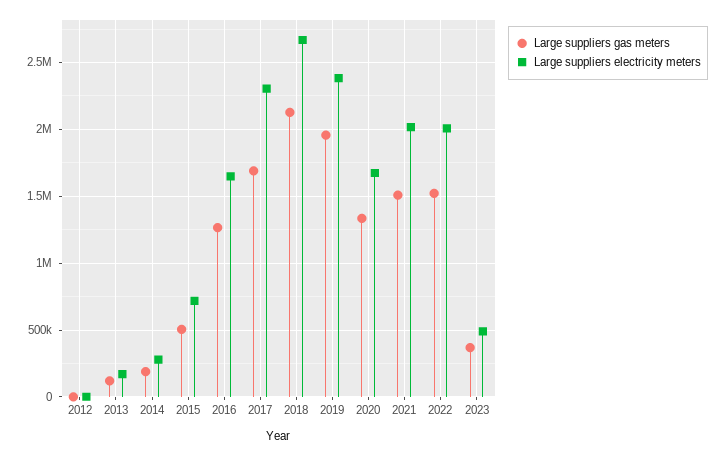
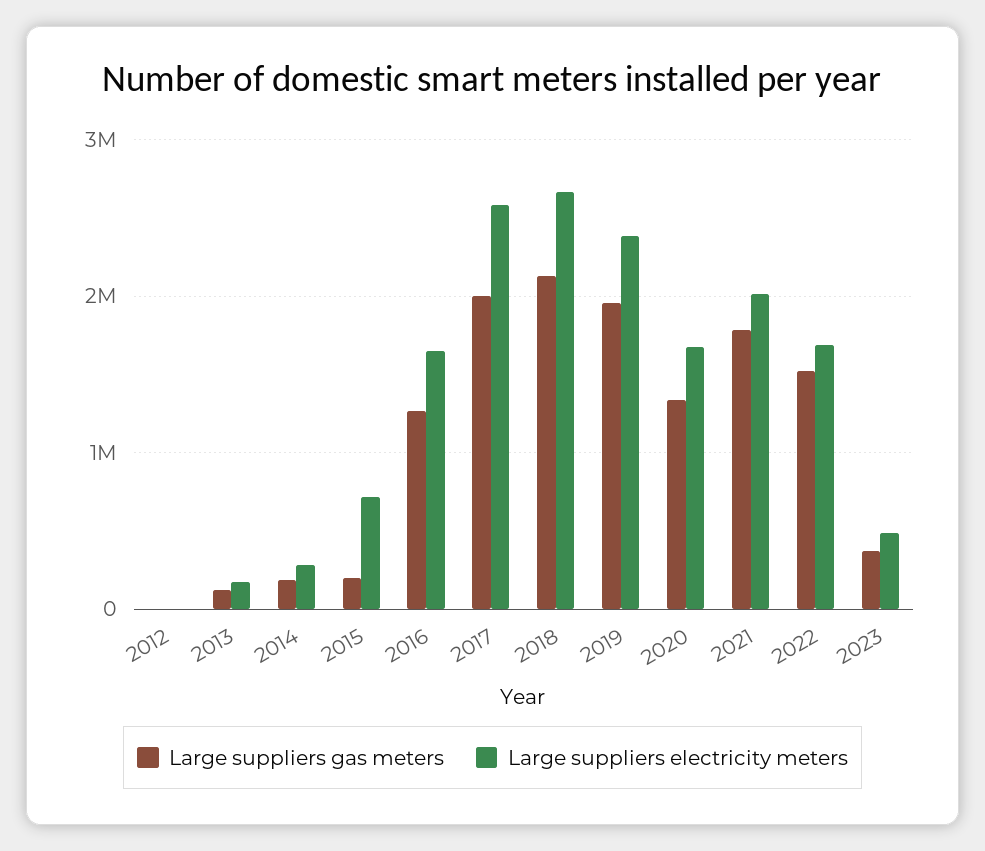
  {
    "Large suppliers gas meters": {
      "2012": 0,
      "2013": 100000,
      "2014": 200000,
-     "2015": 500000,
+     "2015": 200000,
      "2016": 1250000,
-     "2017": 1700000,
+     "2017": 2000000,
      "2018": 2150000,
      "2019": 1950000,
      "2020": 1350000,
-     "2021": 1500000,
+     "2021": 1800000,
      "2022": 1500000,
      "2023": 350000
    },
    "Large suppliers electricity meters": {
      "2012": 0,
      "2013": 150000,
      "2014": 300000,
      "2015": 700000,
      "2016": 1650000,
-     "2017": 2300000,
+     "2017": 2600000,
      "2018": 2650000,
      "2019": 2400000,
      "2020": 1650000,
      "2021": 2000000,
-     "2022": 2000000,
+     "2022": 1700000,
      "2023": 500000
    }
  }

